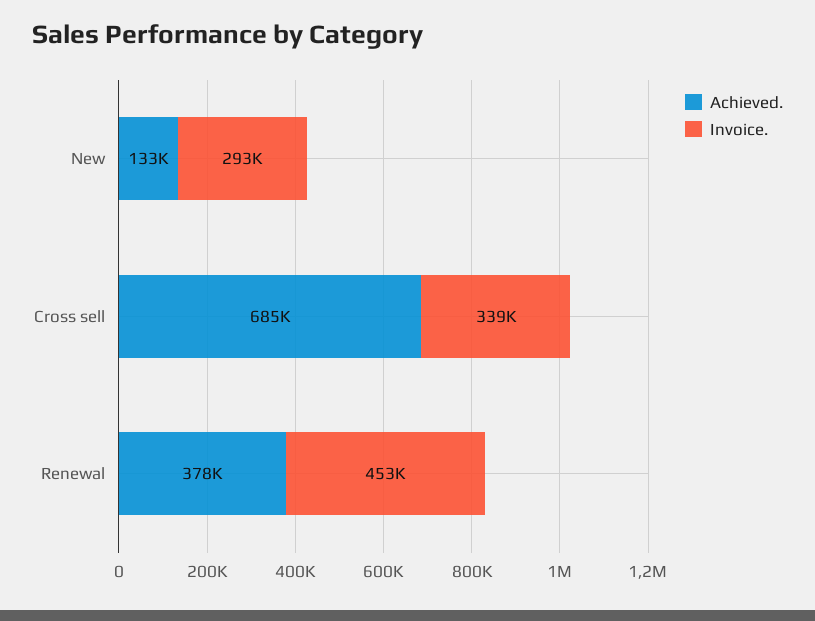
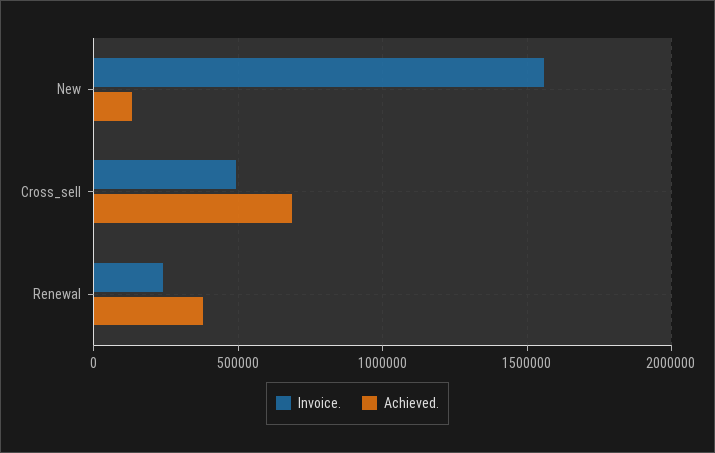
  {
    "Achieved.": {
      "New": 133000,
      "Cross sell": 685000,
      "Renewal": 378000
    },
    "Invoice.": {
-     "New": 293000,
+     "New": 1550000,
-     "Cross sell": 339000,
+     "Cross sell": 500000,
-     "Renewal": 453000
+     "Renewal": 250000
    }
  }

